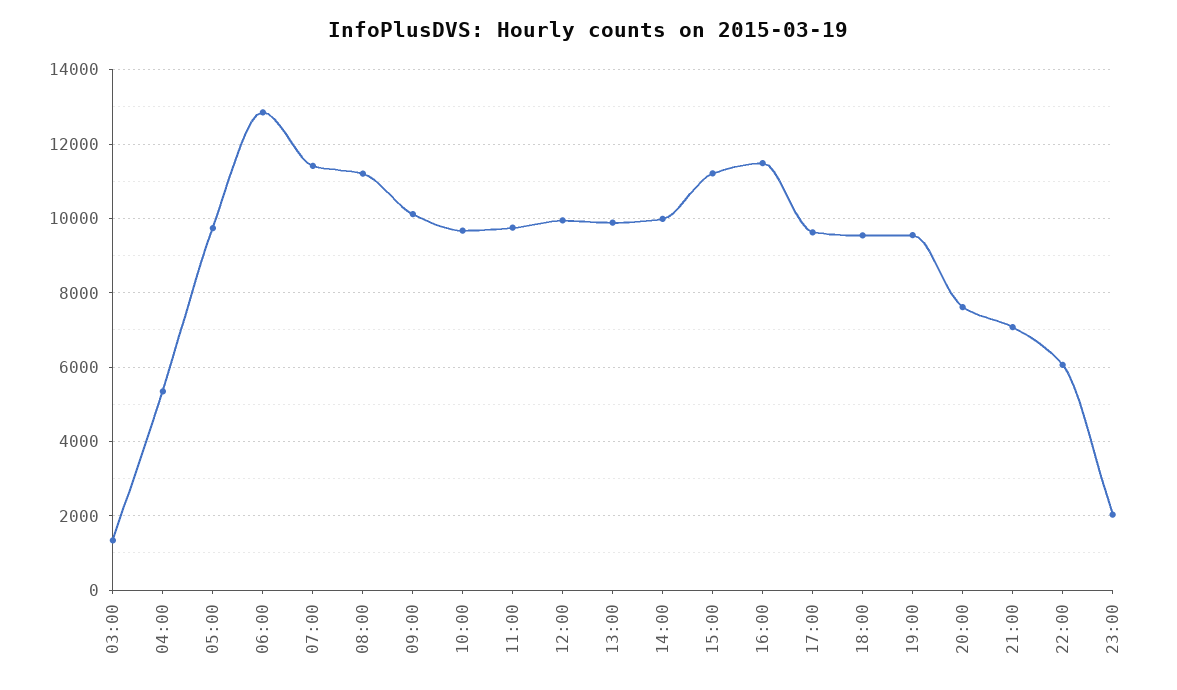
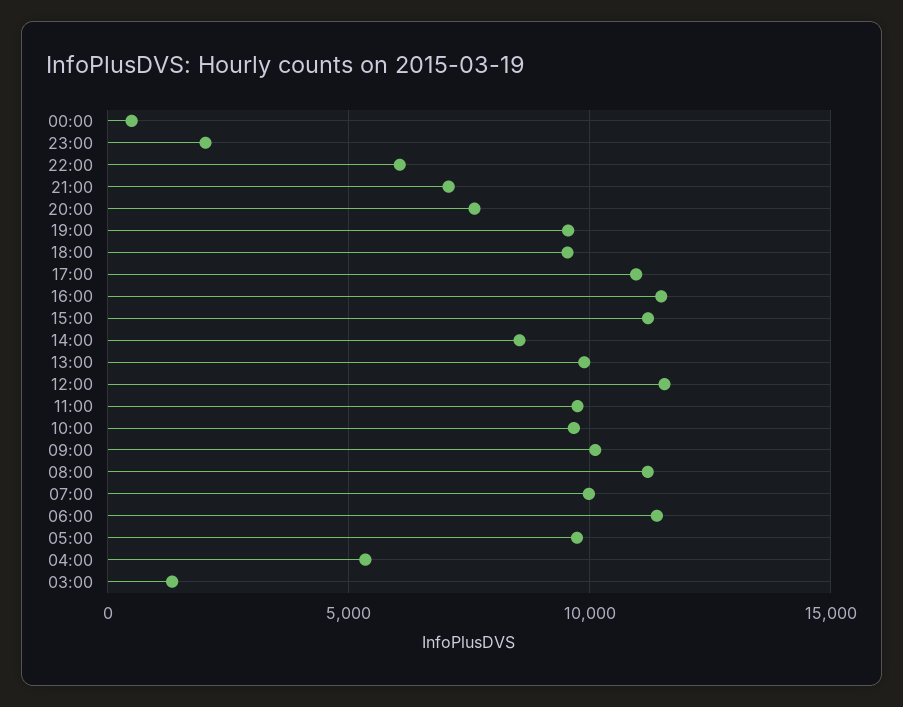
  {
    "03:00": 1400,
    "04:00": 5400,
    "05:00": 9800,
-   "06:00": 12800,
+   "06:00": 11500,
-   "07:00": 11400,
+   "07:00": 10000,
    "08:00": 11200,
    "09:00": 10200,
    "10:00": 9600,
    "11:00": 9800,
-   "12:00": 10000,
+   "12:00": 11500,
    "13:00": 9800,
-   "14:00": 10000,
+   "14:00": 8500,
    "15:00": 11200,
    "16:00": 11400,
-   "17:00": 9600,
+   "17:00": 11000,
    "18:00": 9600,
    "19:00": 9600,
    "20:00": 7600,
    "21:00": 7000,
    "22:00": 6000,
-   "23:00": 2000
+   "23:00": 2000,
+   "00:00": 500
  }

